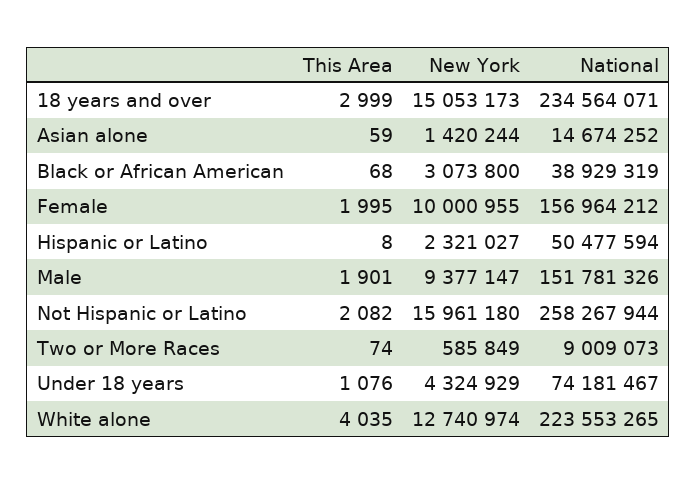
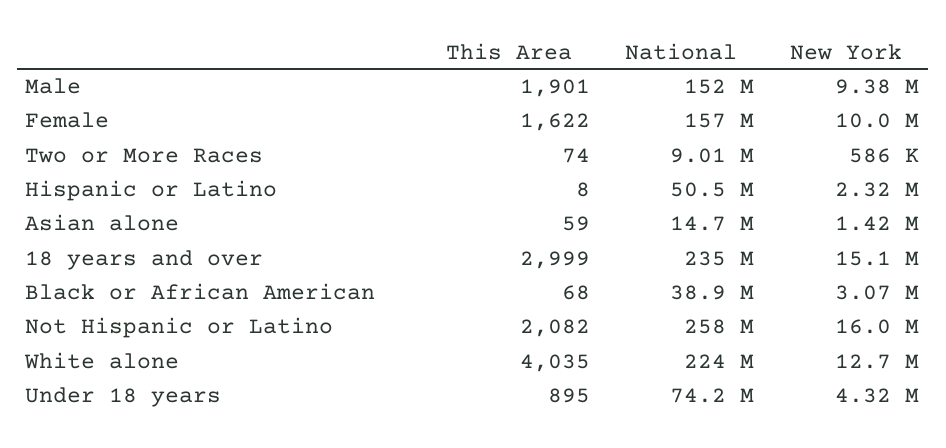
  {
    "This Area": {
      "18 years and over": 2999,
      "Asian alone": 59,
      "Black or African American": 68,
-     "Female": 1995,
+     "Female": 1622,
      "Hispanic or Latino": 8,
      "Male": 1901,
      "Not Hispanic or Latino": 2082,
      "Two or More Races": 74,
-     "Under 18 years": 1076,
+     "Under 18 years": 895,
      "White alone": 4035
    },
    "New York": {
      "18 years and over": 15053173,
      "Asian alone": 1420244,
      "Black or African American": 3073800,
      "Female": 10000955,
      "Hispanic or Latino": 2321027,
      "Male": 9377147,
      "Not Hispanic or Latino": 15961180,
      "Two or More Races": 585849,
      "Under 18 years": 4324929,
      "White alone": 12740974
    },
    "National": {
      "18 years and over": 234564071,
      "Asian alone": 14674252,
      "Black or African American": 38929319,
      "Female": 156964212,
      "Hispanic or Latino": 50477594,
      "Male": 151781326,
      "Not Hispanic or Latino": 258267944,
      "Two or More Races": 9009073,
      "Under 18 years": 74181467,
      "White alone": 223553265
    }
  }

